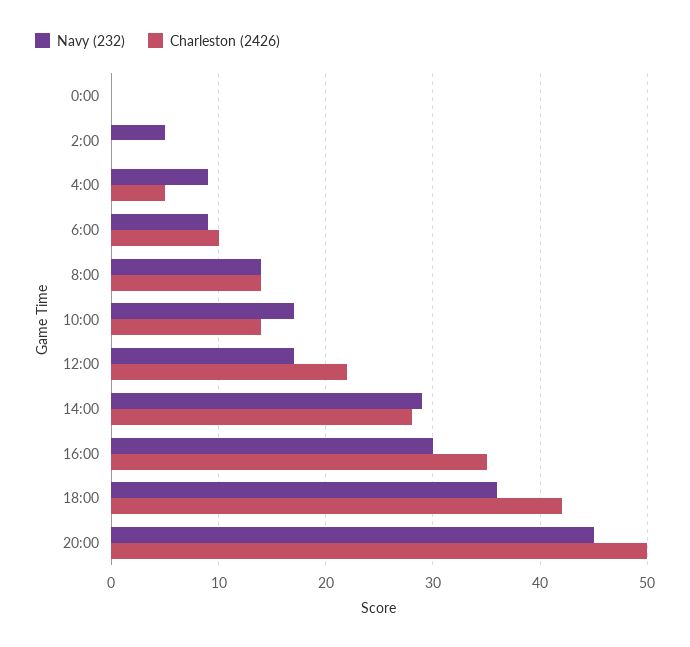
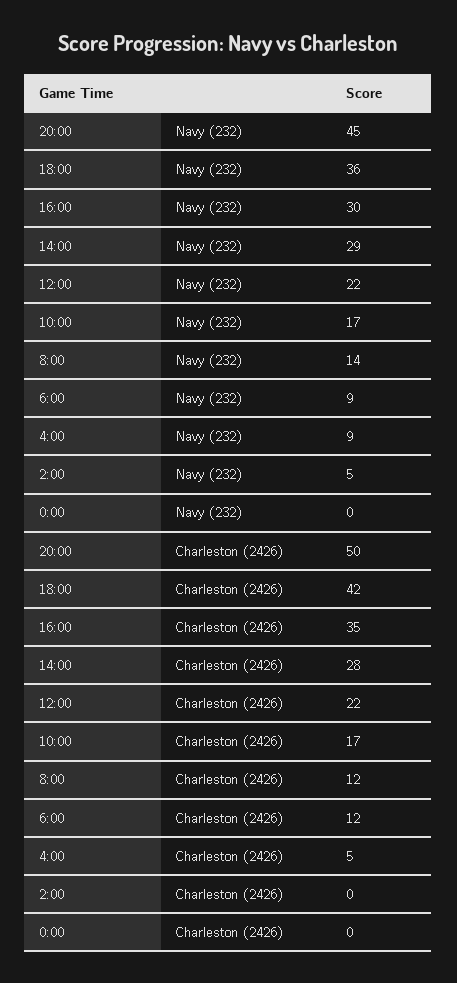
  {
    "Navy (232)": {
      "0:00": 0,
      "2:00": 5,
      "4:00": 9,
      "6:00": 9,
      "8:00": 14,
      "10:00": 17,
-     "12:00": 17,
+     "12:00": 22,
      "14:00": 29,
      "16:00": 30,
      "18:00": 36,
      "20:00": 45
    },
    "Charleston (2426)": {
      "0:00": 0,
      "2:00": 0,
      "4:00": 5,
-     "6:00": 10,
+     "6:00": 12,
-     "8:00": 14,
+     "8:00": 12,
-     "10:00": 14,
+     "10:00": 17,
      "12:00": 22,
      "14:00": 28,
      "16:00": 35,
      "18:00": 42,
      "20:00": 50
    }
  }

